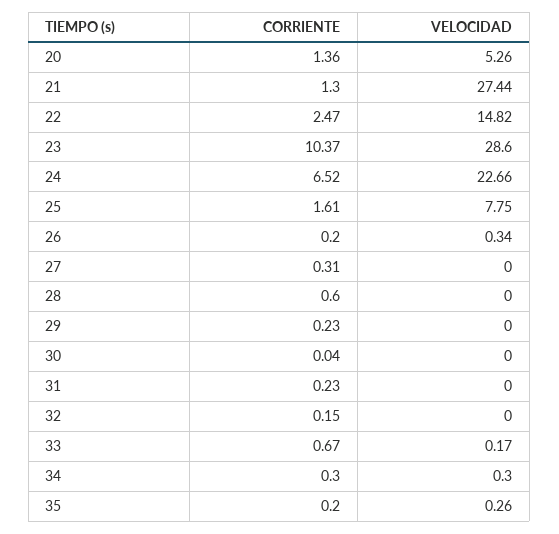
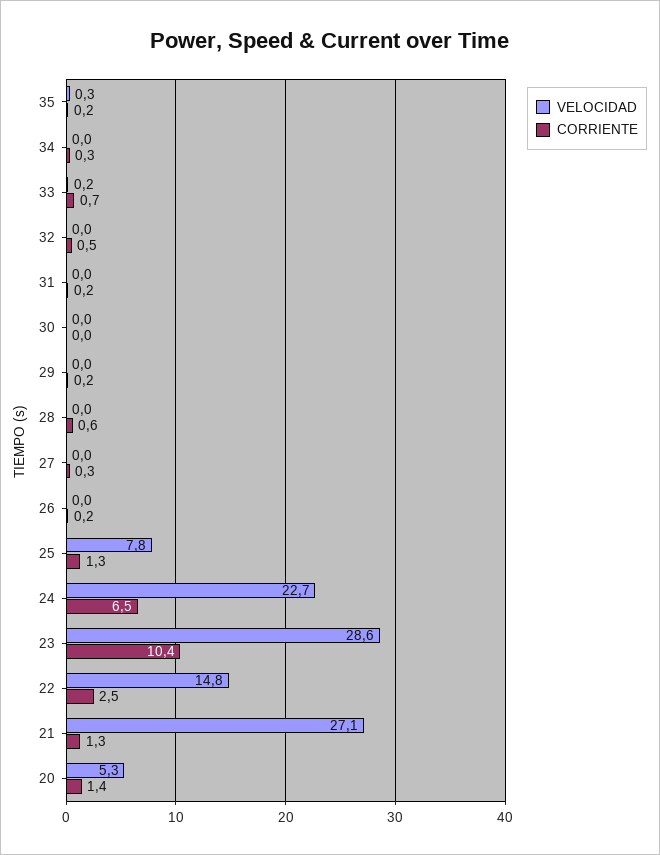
  {
    "CORRIENTE": {
      "20": 1.36,
      "21": 1.3,
      "22": 2.47,
      "23": 10.37,
      "24": 6.52,
-     "25": 1.61,
+     "25": 1.3,
      "26": 0.2,
      "27": 0.31,
      "28": 0.6,
      "29": 0.23,
      "30": 0.04,
      "31": 0.23,
-     "32": 0.15,
+     "32": 0.5,
      "33": 0.67,
      "34": 0.3,
      "35": 0.2
    },
    "VELOCIDAD": {
      "20": 5.26,
-     "21": 27.44,
+     "21": 27.1,
      "22": 14.82,
      "23": 28.6,
      "24": 22.66,
      "25": 7.75,
-     "26": 0.34,
+     "26": 0,
      "27": 0,
      "28": 0,
      "29": 0,
      "30": 0,
      "31": 0,
      "32": 0,
      "33": 0.17,
-     "34": 0.3,
+     "34": 0,
      "35": 0.26
    }
  }

